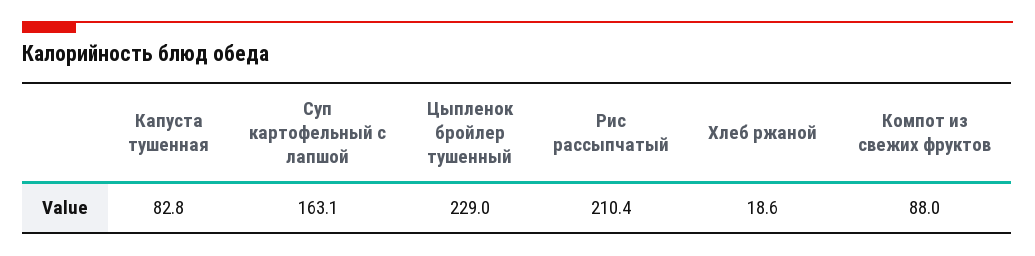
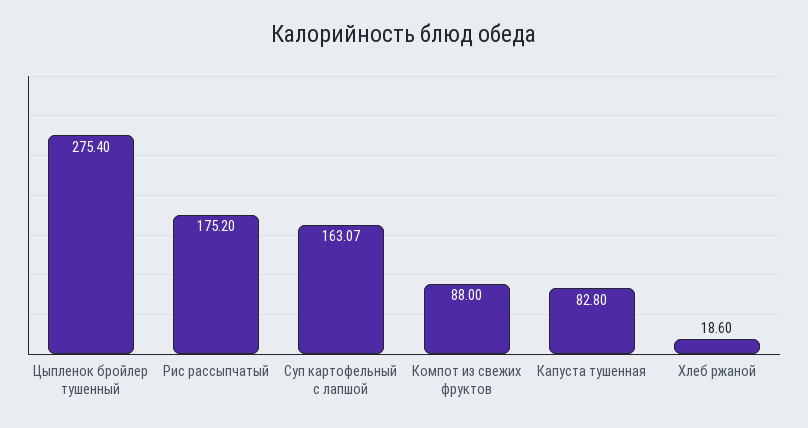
  {
    "Капуста тушенная": 82.8,
    "Суп картофельный с лапшой": 163.07,
-   "Цыпленок бройлер тушенный": 229,
+   "Цыпленок бройлер тушенный": 275.4,
-   "Рис рассыпчатый": 210.4,
+   "Рис рассыпчатый": 175.2,
    "Хлеб ржаной": 18.6,
    "Компот из свежих фруктов": 88
  }

